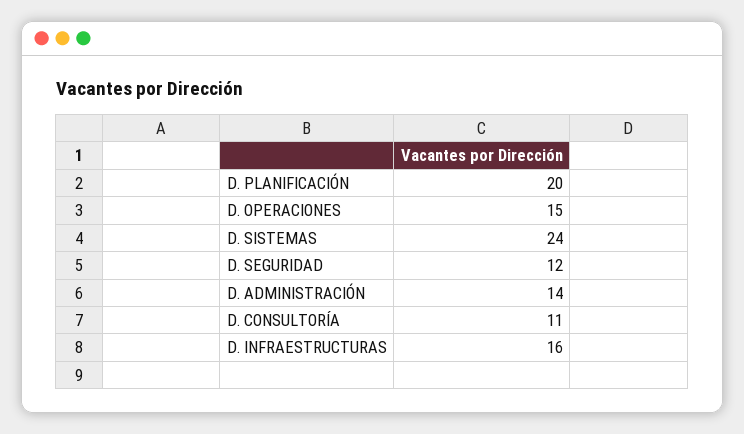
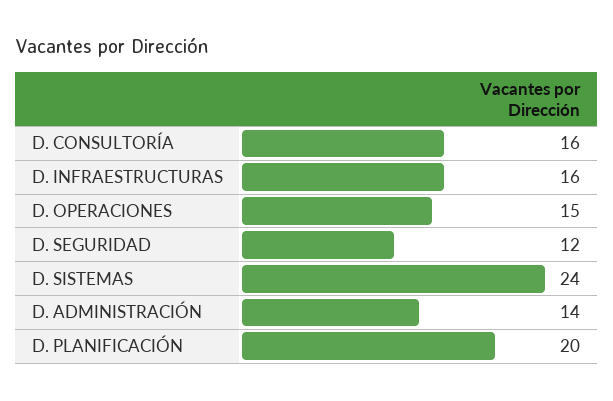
  {
    "D. PLANIFICACIÓN": 20,
    "D. OPERACIONES": 15,
    "D. SISTEMAS": 24,
    "D. SEGURIDAD": 12,
    "D. ADMINISTRACIÓN": 14,
-   "D. CONSULTORÍA": 11,
+   "D. CONSULTORÍA": 16,
    "D. INFRAESTRUCTURAS": 16
  }

